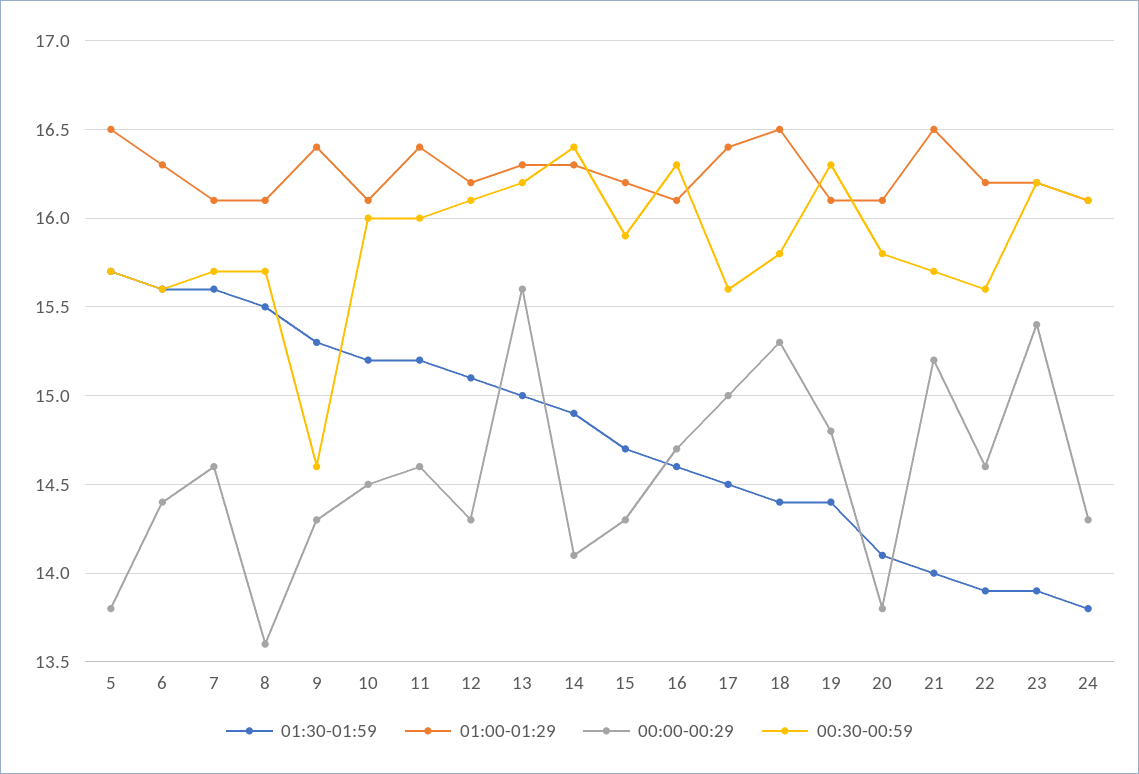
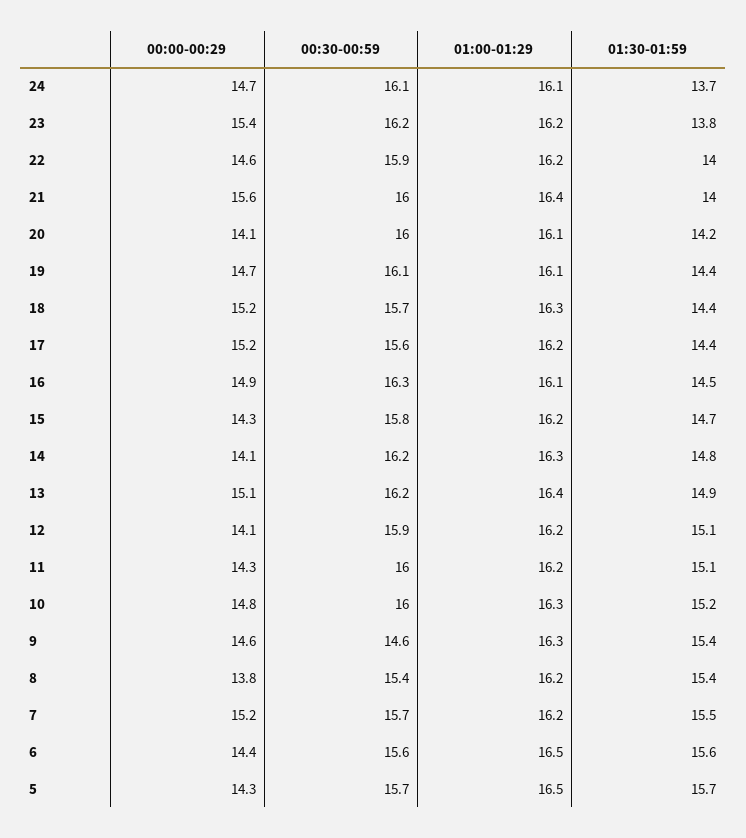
  {
    "01:30-01:59": {
      "5": 15.7,
      "6": 15.6,
-     "7": 15.6,
+     "7": 15.5,
-     "8": 15.5,
+     "8": 15.4,
-     "9": 15.3,
+     "9": 15.4,
      "10": 15.2,
-     "11": 15.2,
+     "11": 15.1,
      "12": 15.1,
-     "13": 15,
+     "13": 14.9,
-     "14": 14.9,
+     "14": 14.8,
      "15": 14.7,
-     "16": 14.6,
+     "16": 14.5,
-     "17": 14.5,
+     "17": 14.4,
      "18": 14.4,
      "19": 14.4,
-     "20": 14.1,
+     "20": 14.2,
      "21": 14,
-     "22": 13.9,
+     "22": 14,
-     "23": 13.9,
+     "23": 13.8,
-     "24": 13.8
+     "24": 13.7
    },
    "01:00-01:29": {
      "5": 16.5,
-     "6": 16.3,
+     "6": 16.5,
-     "7": 16.1,
+     "7": 16.2,
-     "8": 16.1,
+     "8": 16.2,
-     "9": 16.4,
+     "9": 16.3,
-     "10": 16.1,
+     "10": 16.3,
-     "11": 16.4,
+     "11": 16.2,
      "12": 16.2,
-     "13": 16.3,
+     "13": 16.4,
      "14": 16.3,
      "15": 16.2,
      "16": 16.1,
-     "17": 16.4,
+     "17": 16.2,
-     "18": 16.5,
+     "18": 16.3,
      "19": 16.1,
      "20": 16.1,
-     "21": 16.5,
+     "21": 16.4,
      "22": 16.2,
      "23": 16.2,
      "24": 16.1
    },
    "00:00-00:29": {
-     "5": 13.8,
+     "5": 14.3,
      "6": 14.4,
-     "7": 14.6,
+     "7": 15.2,
-     "8": 13.6,
+     "8": 13.8,
-     "9": 14.3,
+     "9": 14.6,
-     "10": 14.5,
+     "10": 14.8,
-     "11": 14.6,
+     "11": 14.3,
-     "12": 14.3,
+     "12": 14.1,
-     "13": 15.6,
+     "13": 15.1,
      "14": 14.1,
      "15": 14.3,
-     "16": 14.7,
+     "16": 14.9,
-     "17": 15,
+     "17": 15.2,
-     "18": 15.3,
+     "18": 15.2,
-     "19": 14.8,
+     "19": 14.7,
-     "20": 13.8,
+     "20": 14.1,
-     "21": 15.2,
+     "21": 15.6,
      "22": 14.6,
      "23": 15.4,
-     "24": 14.3
+     "24": 14.7
    },
    "00:30-00:59": {
      "5": 15.7,
      "6": 15.6,
      "7": 15.7,
-     "8": 15.7,
+     "8": 15.4,
      "9": 14.6,
      "10": 16,
      "11": 16,
-     "12": 16.1,
+     "12": 15.9,
      "13": 16.2,
-     "14": 16.4,
+     "14": 16.2,
-     "15": 15.9,
+     "15": 15.8,
      "16": 16.3,
      "17": 15.6,
-     "18": 15.8,
+     "18": 15.7,
-     "19": 16.3,
+     "19": 16.1,
-     "20": 15.8,
+     "20": 16,
-     "21": 15.7,
+     "21": 16,
-     "22": 15.6,
+     "22": 15.9,
      "23": 16.2,
      "24": 16.1
    }
  }

